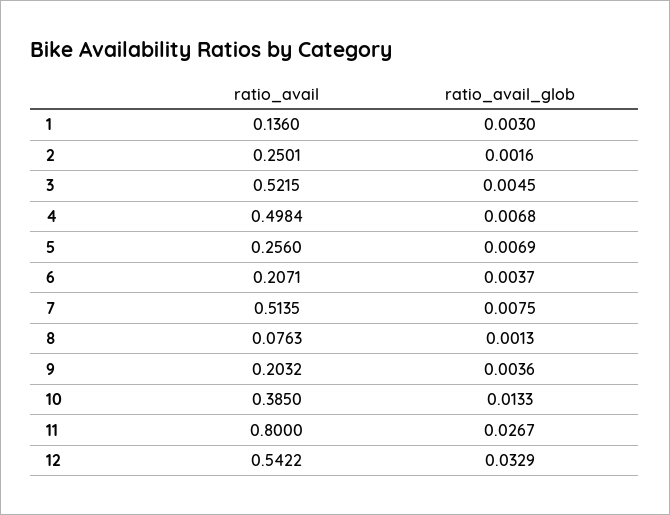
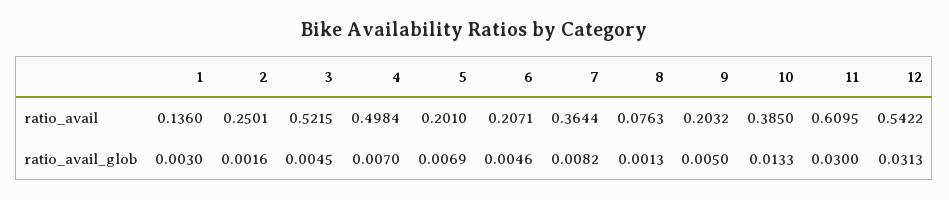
  {
    "ratio_avail": {
      "1": 0.136,
      "2": 0.2501,
      "3": 0.5215,
      "4": 0.4984,
-     "5": 0.256,
+     "5": 0.201,
      "6": 0.2071,
-     "7": 0.5135,
+     "7": 0.3644,
      "8": 0.0763,
      "9": 0.2032,
      "10": 0.385,
-     "11": 0.8,
+     "11": 0.6095,
      "12": 0.5422
    },
    "ratio_avail_glob": {
      "1": 0.003,
      "2": 0.0016,
      "3": 0.0045,
-     "4": 0.0068,
+     "4": 0.007,
      "5": 0.0069,
-     "6": 0.0037,
+     "6": 0.0046,
-     "7": 0.0075,
+     "7": 0.0082,
      "8": 0.0013,
-     "9": 0.0036,
+     "9": 0.005,
      "10": 0.0133,
-     "11": 0.0267,
+     "11": 0.03,
-     "12": 0.0329
+     "12": 0.0313
    }
  }

